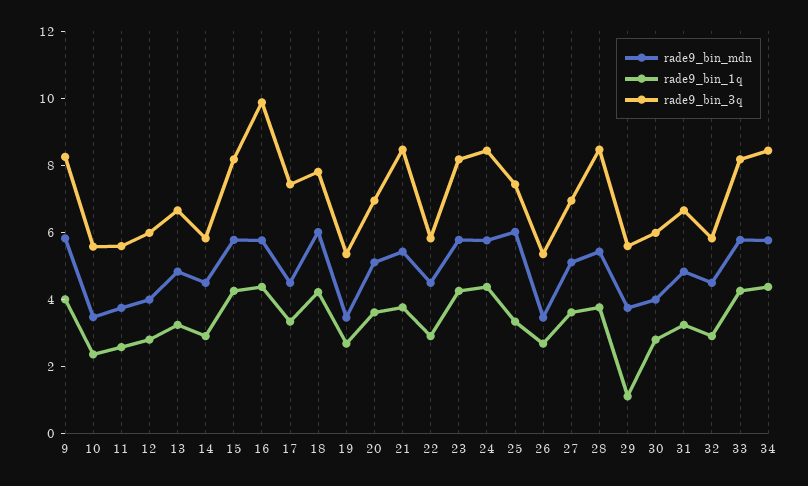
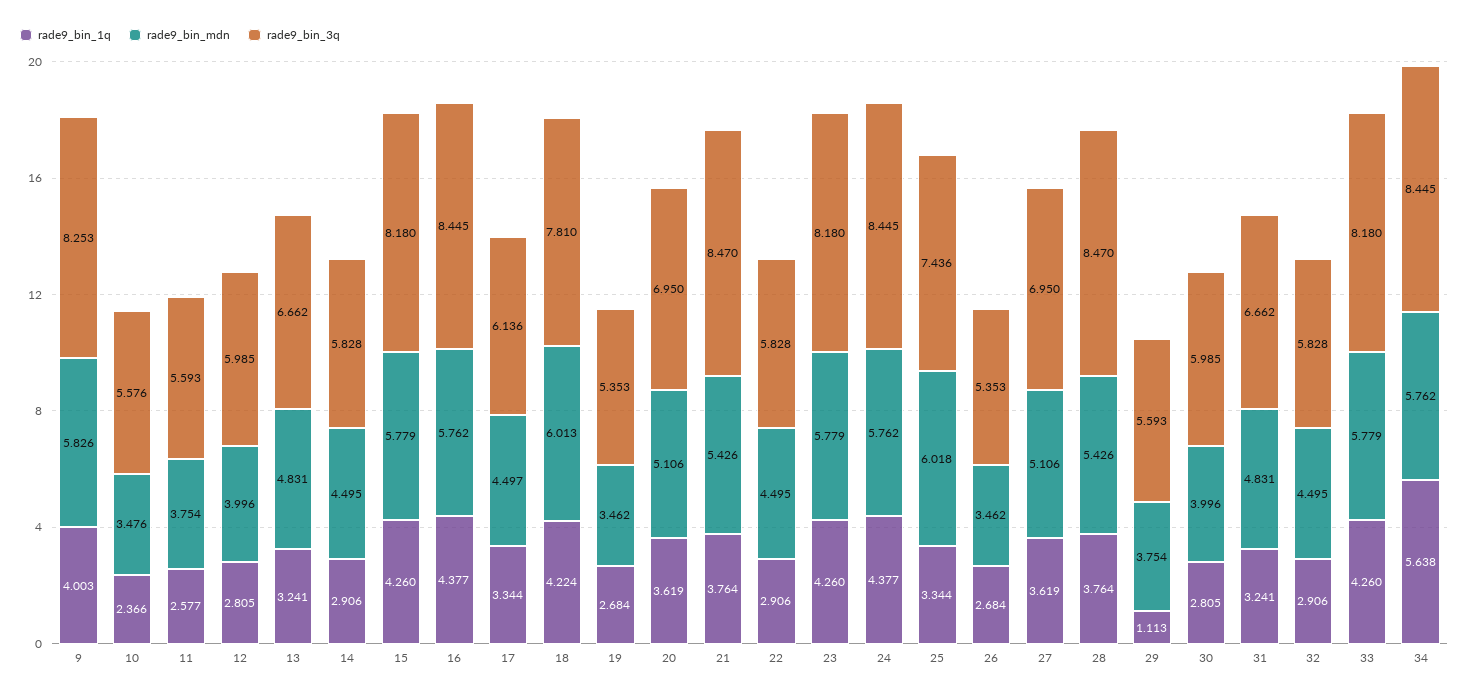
  {
    "rade9_bin_mdn": {
      "9": 5.826,
      "10": 3.476,
      "11": 3.754,
      "12": 3.996,
      "13": 4.831,
      "14": 4.495,
      "15": 5.779,
      "16": 5.762,
      "17": 4.497,
      "18": 6.013,
      "19": 3.462,
      "20": 5.106,
      "21": 5.426,
      "22": 4.495,
      "23": 5.779,
      "24": 5.762,
      "25": 6.018,
      "26": 3.462,
      "27": 5.106,
      "28": 5.426,
      "29": 3.754,
      "30": 3.996,
      "31": 4.831,
      "32": 4.495,
      "33": 5.779,
      "34": 5.762
    },
    "rade9_bin_1q": {
      "9": 4.003,
      "10": 2.366,
      "11": 2.577,
      "12": 2.805,
      "13": 3.241,
      "14": 2.906,
      "15": 4.26,
      "16": 4.377,
      "17": 3.344,
      "18": 4.224,
      "19": 2.684,
      "20": 3.619,
      "21": 3.764,
      "22": 2.906,
      "23": 4.26,
      "24": 4.377,
      "25": 3.344,
      "26": 2.684,
      "27": 3.619,
      "28": 3.764,
      "29": 1.113,
      "30": 2.805,
      "31": 3.241,
      "32": 2.906,
      "33": 4.26,
-     "34": 4.5
+     "34": 5.638
    },
    "rade9_bin_3q": {
      "9": 8.253,
      "10": 5.576,
      "11": 5.593,
      "12": 5.985,
      "13": 6.662,
      "14": 5.828,
      "15": 8.18,
-     "16": 10,
+     "16": 8.445,
-     "17": 7.5,
+     "17": 6.136,
      "18": 7.81,
      "19": 5.353,
      "20": 6.95,
      "21": 8.47,
      "22": 5.828,
      "23": 8.18,
      "24": 8.445,
      "25": 7.436,
      "26": 5.353,
      "27": 6.95,
      "28": 8.47,
      "29": 5.593,
      "30": 5.985,
      "31": 6.662,
      "32": 5.828,
      "33": 8.18,
      "34": 8.445
    }
  }

